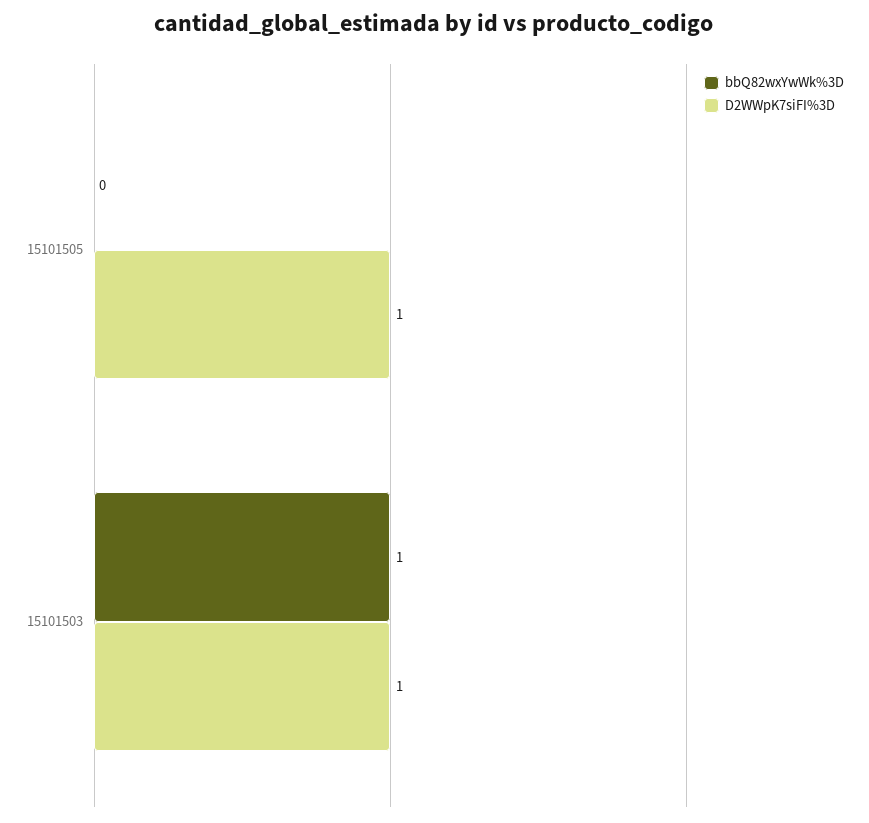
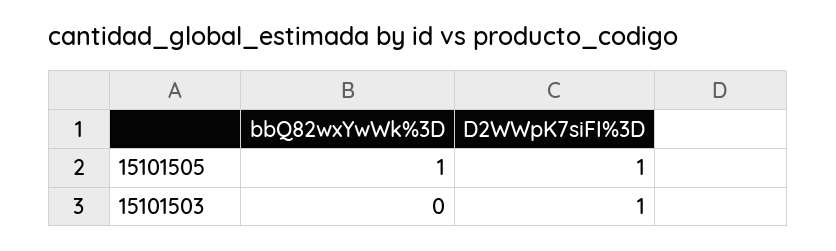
  {
    "bbQ82wxYwWk%3D": {
-     "15101505": 0,
+     "15101505": 1,
-     "15101503": 1
+     "15101503": 0
    },
    "D2WWpK7siFI%3D": {
      "15101505": 1,
      "15101503": 1
    }
  }

